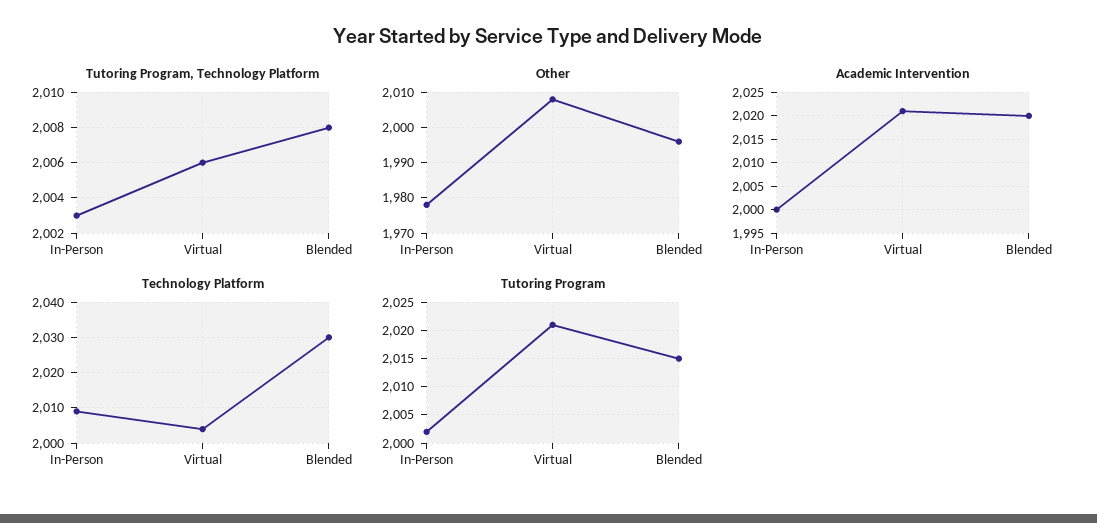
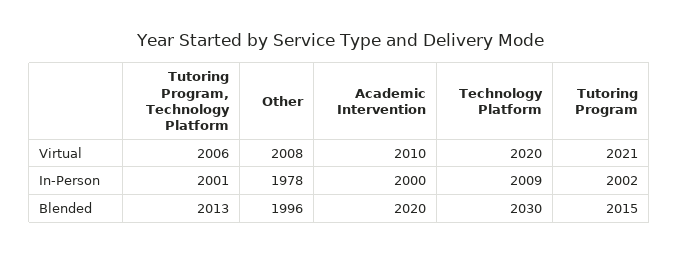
  {
    "Tutoring Program, Technology Platform": {
-     "In-Person": 2003,
+     "In-Person": 2001,
      "Virtual": 2006,
-     "Blended": 2008
+     "Blended": 2013
    },
    "Other": {
      "In-Person": 1978,
      "Virtual": 2008,
      "Blended": 1996
    },
    "Academic Intervention": {
      "In-Person": 2000,
-     "Virtual": 2020,
+     "Virtual": 2010,
      "Blended": 2020
    },
    "Technology Platform": {
      "In-Person": 2009,
-     "Virtual": 2005,
+     "Virtual": 2020,
      "Blended": 2030
    },
    "Tutoring Program": {
      "In-Person": 2002,
      "Virtual": 2021,
      "Blended": 2015
    }
  }

